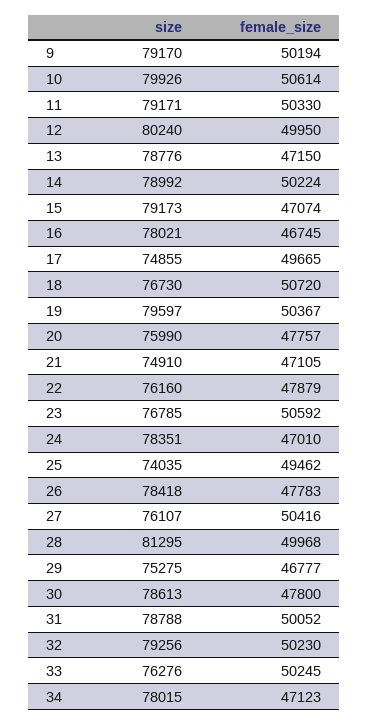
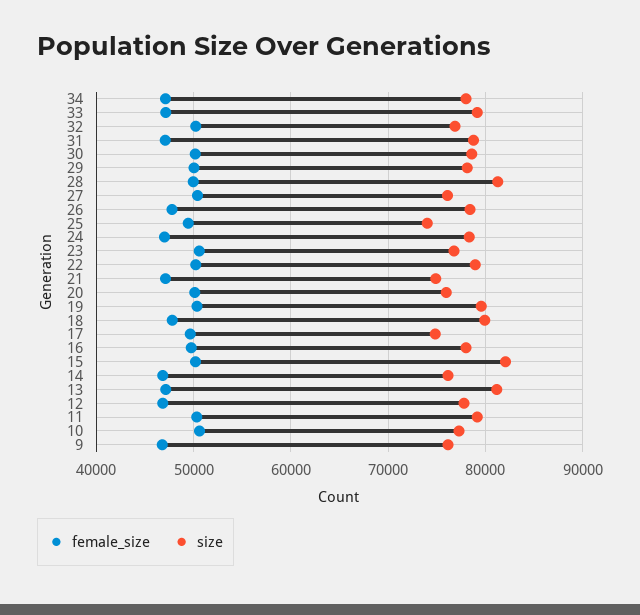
  {
    "size": {
-     "9": 79170,
+     "9": 76000,
-     "10": 79926,
+     "10": 77000,
      "11": 79171,
-     "12": 80240,
+     "12": 78000,
-     "13": 78776,
+     "13": 81000,
-     "14": 78992,
+     "14": 76000,
-     "15": 79173,
+     "15": 82000,
      "16": 78021,
      "17": 74855,
-     "18": 76730,
+     "18": 80000,
      "19": 79597,
      "20": 75990,
      "21": 74910,
-     "22": 76160,
+     "22": 79000,
      "23": 76785,
      "24": 78351,
      "25": 74035,
      "26": 78418,
      "27": 76107,
      "28": 81295,
-     "29": 75275,
+     "29": 78000,
      "30": 78613,
      "31": 78788,
-     "32": 79256,
+     "32": 77000,
-     "33": 76276,
+     "33": 79000,
      "34": 78015
    },
    "female_size": {
-     "9": 50194,
+     "9": 47000,
      "10": 50614,
      "11": 50330,
-     "12": 49950,
+     "12": 47000,
      "13": 47150,
-     "14": 50224,
+     "14": 47000,
-     "15": 47074,
+     "15": 50000,
-     "16": 46745,
+     "16": 50000,
      "17": 49665,
-     "18": 50720,
+     "18": 48000,
      "19": 50367,
-     "20": 47757,
+     "20": 50000,
      "21": 47105,
-     "22": 47879,
+     "22": 50000,
      "23": 50592,
      "24": 47010,
      "25": 49462,
      "26": 47783,
      "27": 50416,
      "28": 49968,
-     "29": 46777,
+     "29": 50000,
-     "30": 47800,
+     "30": 50000,
-     "31": 50052,
+     "31": 47000,
      "32": 50230,
-     "33": 50245,
+     "33": 47000,
      "34": 47123
    }
  }

